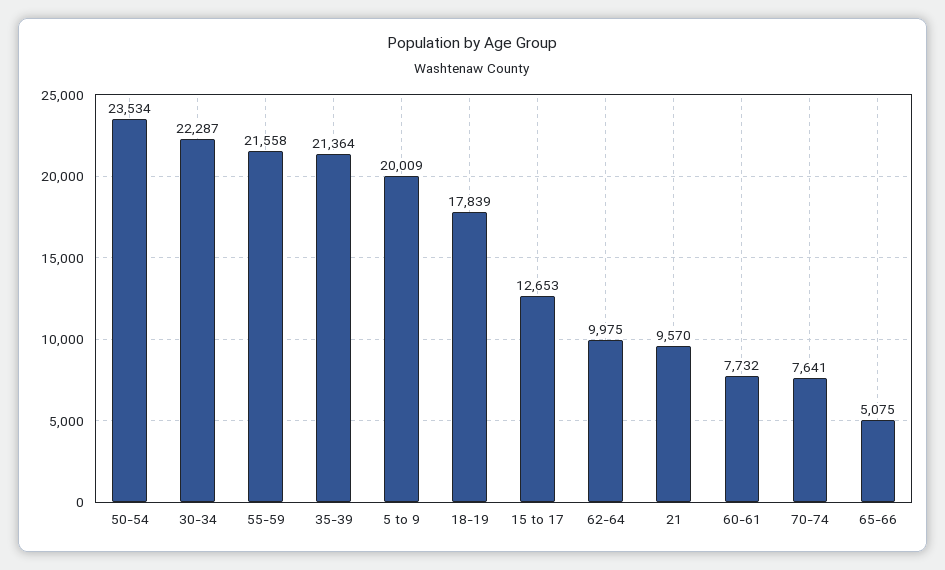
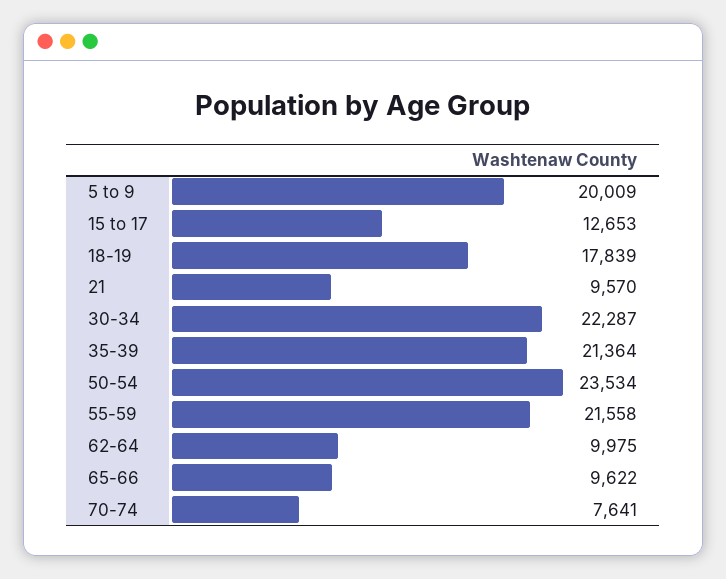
  {
    "50-54": 23534,
    "30-34": 22287,
    "55-59": 21558,
    "35-39": 21364,
    "5 to 9": 20009,
    "18-19": 17839,
    "15 to 17": 12653,
    "62-64": 9975,
    "21": 9570,
-   "60-61": 7732,
    "70-74": 7641,
-   "65-66": 5075
+   "65-66": 9622
  }

